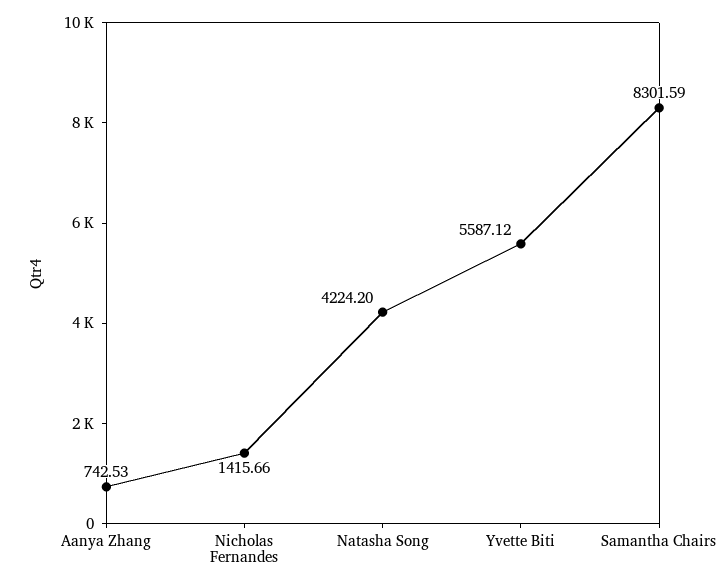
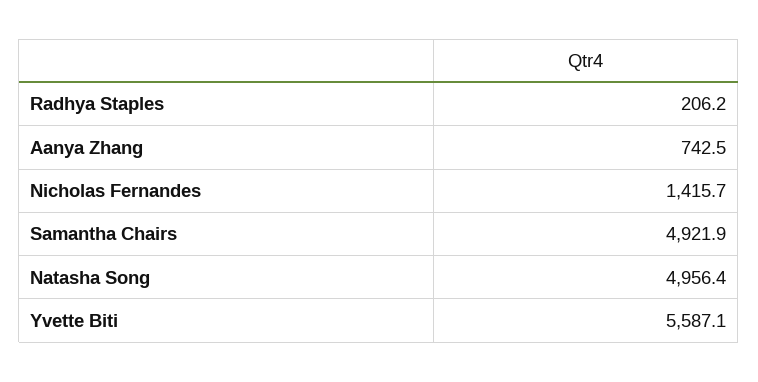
  {
    "Aanya Zhang": 742.53,
    "Nicholas Fernandes": 1415.66,
-   "Natasha Song": 4224.2,
+   "Natasha Song": 4956.4,
    "Yvette Biti": 5587.12,
-   "Samantha Chairs": 8301.59
+   "Samantha Chairs": 4921.9,
+   "Radhya Staples": 206.2
  }

